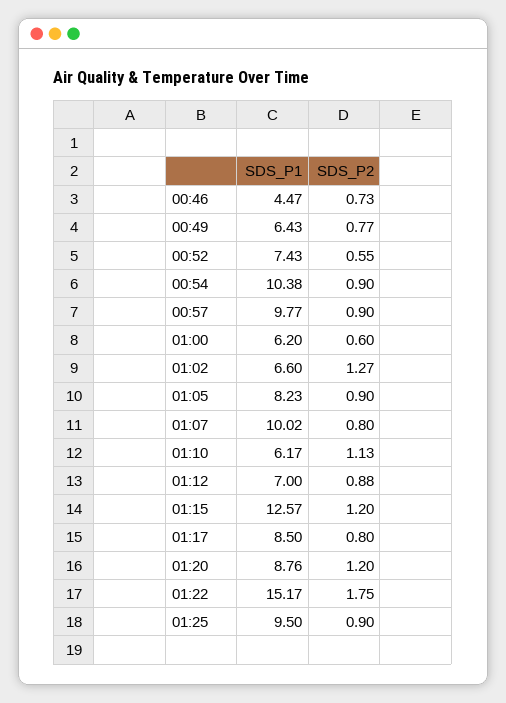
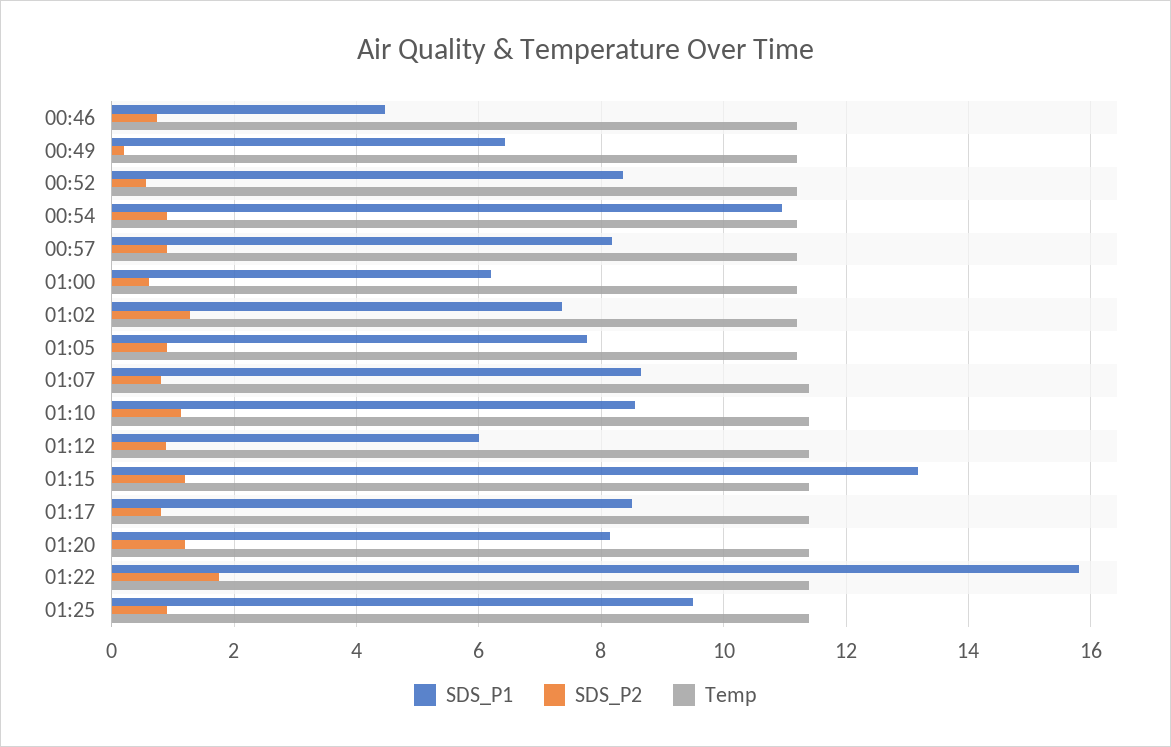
  {
    "SDS_P1": {
      "00:46": 4.47,
      "00:49": 6.43,
-     "00:52": 7.43,
+     "00:52": 8.4,
-     "00:54": 10.38,
+     "00:54": 11,
-     "00:57": 9.77,
+     "00:57": 8.2,
      "01:00": 6.2,
-     "01:02": 6.6,
+     "01:02": 7.4,
-     "01:05": 8.23,
+     "01:05": 7.8,
-     "01:07": 10.02,
+     "01:07": 8.6,
-     "01:10": 6.17,
+     "01:10": 8.6,
-     "01:12": 7,
+     "01:12": 6,
-     "01:15": 12.57,
+     "01:15": 13.2,
      "01:17": 8.5,
-     "01:20": 8.76,
+     "01:20": 8.2,
-     "01:22": 15.17,
+     "01:22": 15.8,
      "01:25": 9.5
    },
    "SDS_P2": {
      "00:46": 0.73,
-     "00:49": 0.77,
+     "00:49": 0.2,
      "00:52": 0.55,
      "00:54": 0.9,
      "00:57": 0.9,
      "01:00": 0.6,
      "01:02": 1.27,
      "01:05": 0.9,
      "01:07": 0.8,
      "01:10": 1.13,
      "01:12": 0.88,
      "01:15": 1.2,
      "01:17": 0.8,
      "01:20": 1.2,
      "01:22": 1.75,
      "01:25": 0.9
-   }
+   },
+   "Temp": {
+     "00:46": 11.2,
+     "00:49": 11.2,
+     "00:52": 11.2,
+     "00:54": 11.2,
+     "00:57": 11.2,
+     "01:00": 11.2,
+     "01:02": 11.2,
+     "01:05": 11.2,
+     "01:07": 11.4,
+     "01:10": 11.4,
+     "01:12": 11.4,
+     "01:15": 11.4,
+     "01:17": 11.4,
+     "01:20": 11.4,
+     "01:22": 11.4,
+     "01:25": 11.4
+   }
  }

